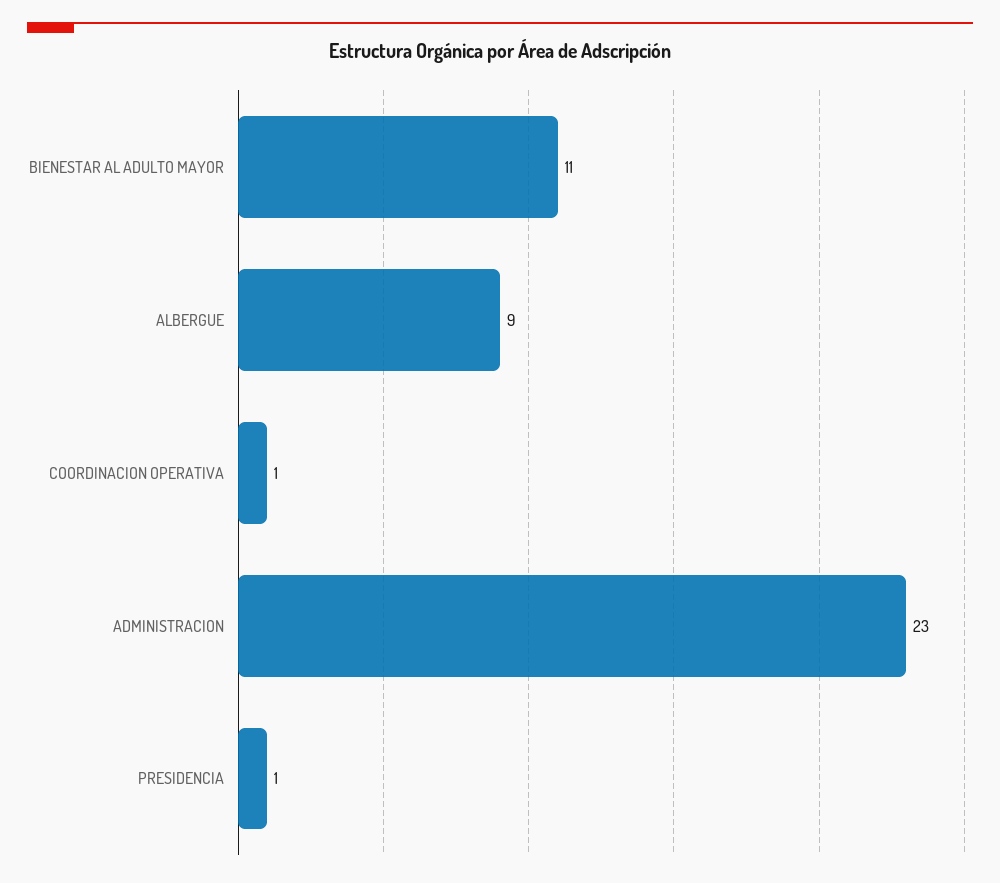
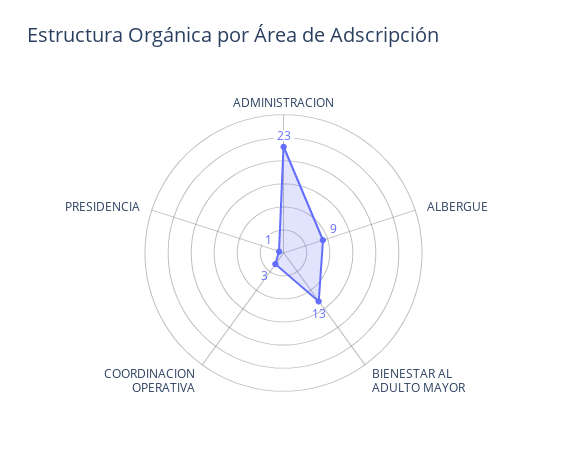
  {
-   "BIENESTAR AL ADULTO MAYOR": 11,
+   "BIENESTAR AL ADULTO MAYOR": 13,
    "ALBERGUE": 9,
-   "COORDINACION OPERATIVA": 1,
+   "COORDINACION OPERATIVA": 3,
    "ADMINISTRACION": 23,
    "PRESIDENCIA": 1
  }

